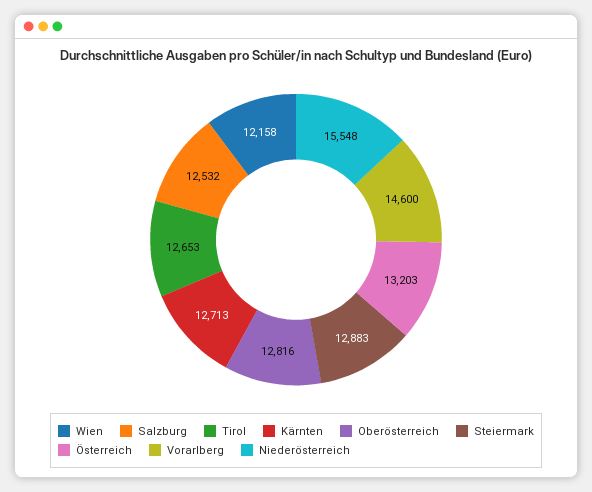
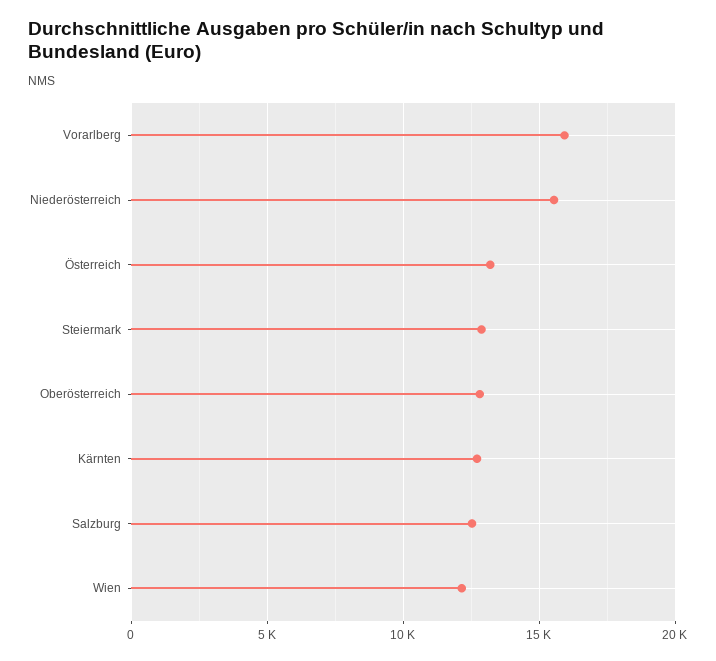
  {
    "Wien": 12158,
    "Salzburg": 12532,
-   "Tirol": 12653,
    "Kärnten": 12713,
    "Oberösterreich": 12816,
    "Steiermark": 12883,
    "Österreich": 13203,
-   "Vorarlberg": 14600,
+   "Vorarlberg": 16000,
    "Niederösterreich": 15548
  }

